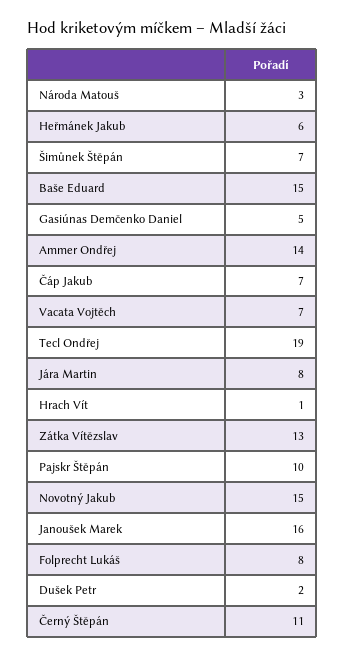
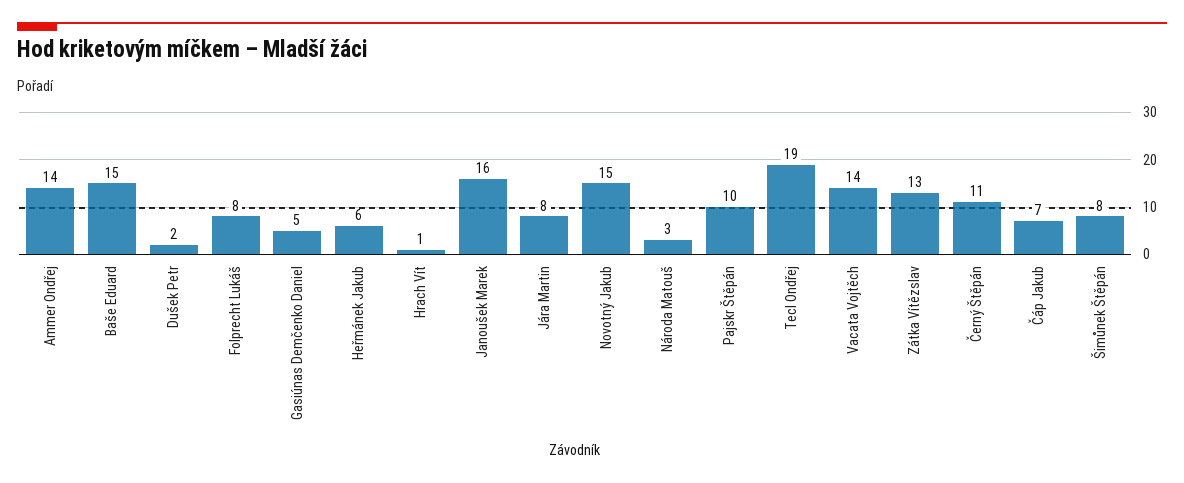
  {
    "Národa Matouš": 3,
    "Heřmánek Jakub": 6,
-   "Šimůnek Štěpán": 7,
+   "Šimůnek Štěpán": 8,
    "Baše Eduard": 15,
    "Gasiúnas Demčenko Daniel": 5,
    "Ammer Ondřej": 14,
    "Čáp Jakub": 7,
-   "Vacata Vojtěch": 7,
+   "Vacata Vojtěch": 14,
    "Tecl Ondřej": 19,
    "Jára Martin": 8,
    "Hrach Vít": 1,
    "Zátka Vítězslav": 13,
    "Pajskr Štěpán": 10,
    "Novotný Jakub": 15,
    "Janoušek Marek": 16,
    "Folprecht Lukáš": 8,
    "Dušek Petr": 2,
    "Černý Štěpán": 11
  }

